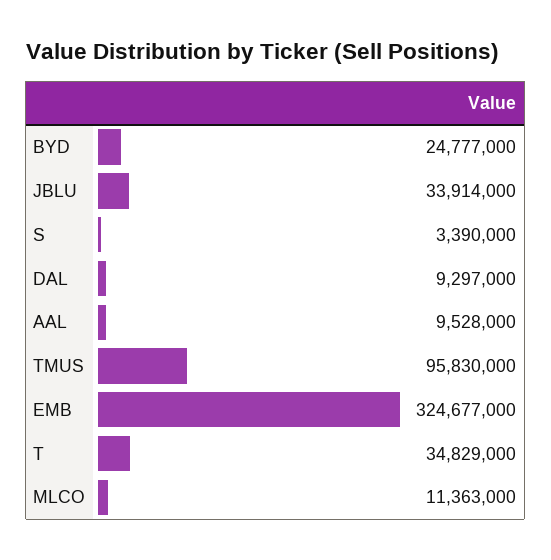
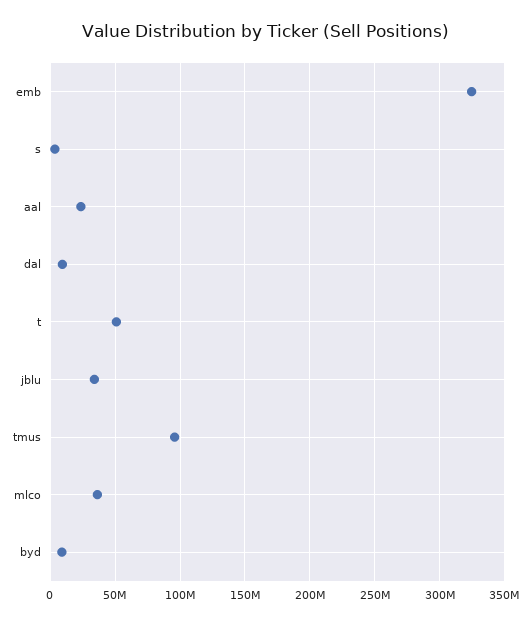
  {
-   "BYD": 24777000,
+   "BYD": 10000000,
    "JBLU": 33914000,
    "S": 3390000,
    "DAL": 9297000,
-   "AAL": 9528000,
+   "AAL": 25000000,
    "TMUS": 95830000,
    "EMB": 324677000,
-   "T": 34829000,
+   "T": 50000000,
-   "MLCO": 11363000
+   "MLCO": 35000000
  }

